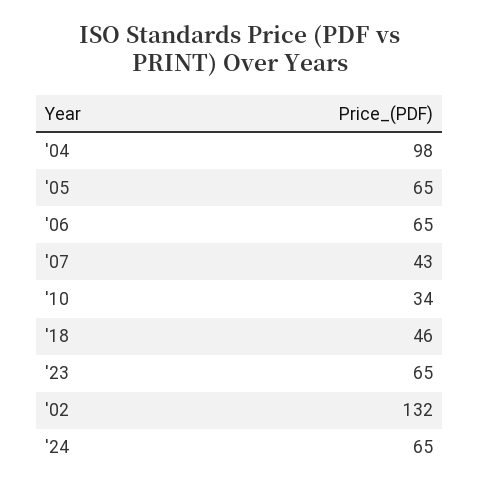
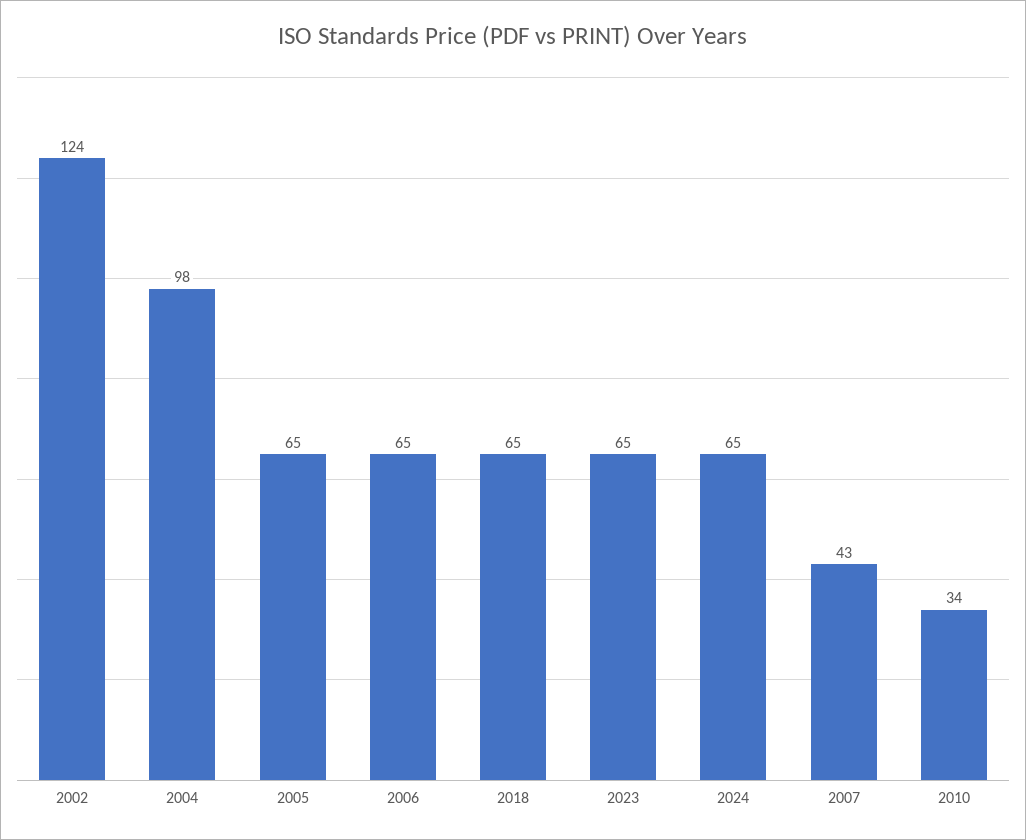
  {
    "'04": 98,
    "'05": 65,
    "'06": 65,
    "'07": 43,
    "'10": 34,
-   "'18": 46,
+   "'18": 65,
    "'23": 65,
-   "'02": 132,
+   "'02": 124,
    "'24": 65
  }

